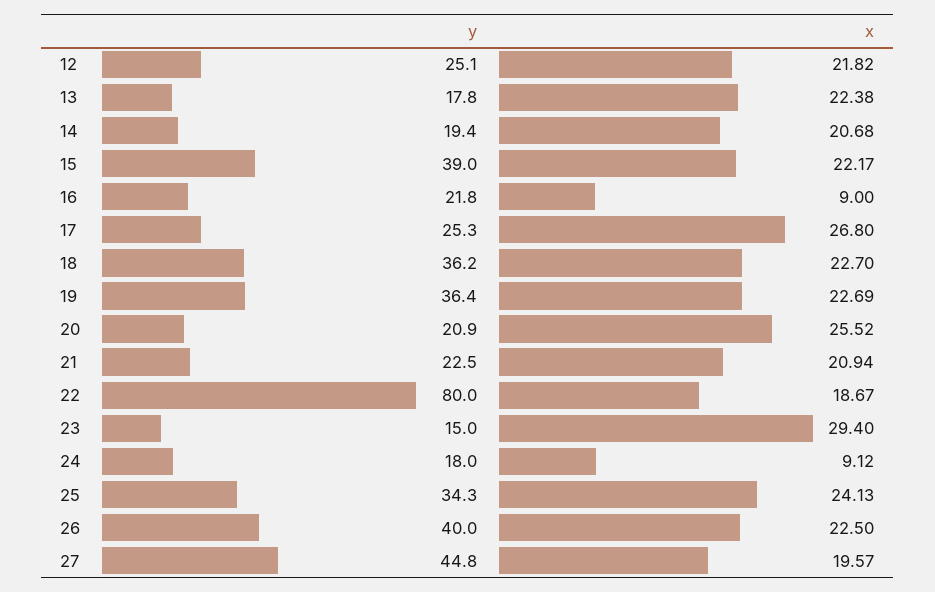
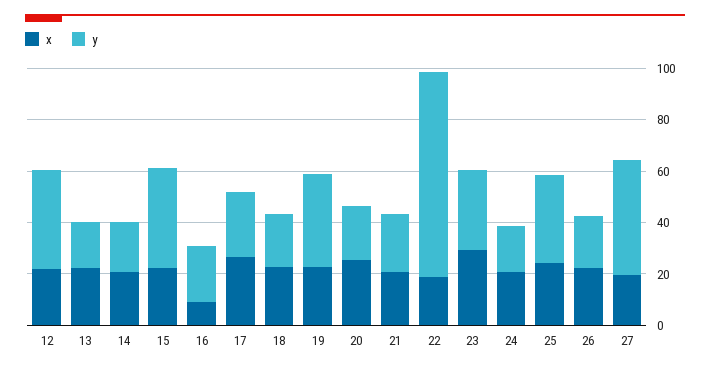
  {
    "y": {
-     "12": 25.1,
+     "12": 40,
      "13": 17.8,
      "14": 19.4,
      "15": 39,
      "16": 21.8,
      "17": 25.3,
-     "18": 36.2,
+     "18": 20,
      "19": 36.4,
      "20": 20.9,
      "21": 22.5,
      "22": 80,
-     "23": 15,
+     "23": 30,
      "24": 18,
      "25": 34.3,
-     "26": 40,
+     "26": 20,
      "27": 44.8
    },
    "x": {
      "12": 21.82,
      "13": 22.38,
      "14": 20.68,
      "15": 22.17,
      "16": 9,
      "17": 26.8,
      "18": 22.7,
      "19": 22.69,
      "20": 25.52,
      "21": 20.94,
      "22": 18.67,
      "23": 29.4,
-     "24": 9.12,
+     "24": 20,
      "25": 24.13,
      "26": 22.5,
      "27": 19.57
    }
  }

